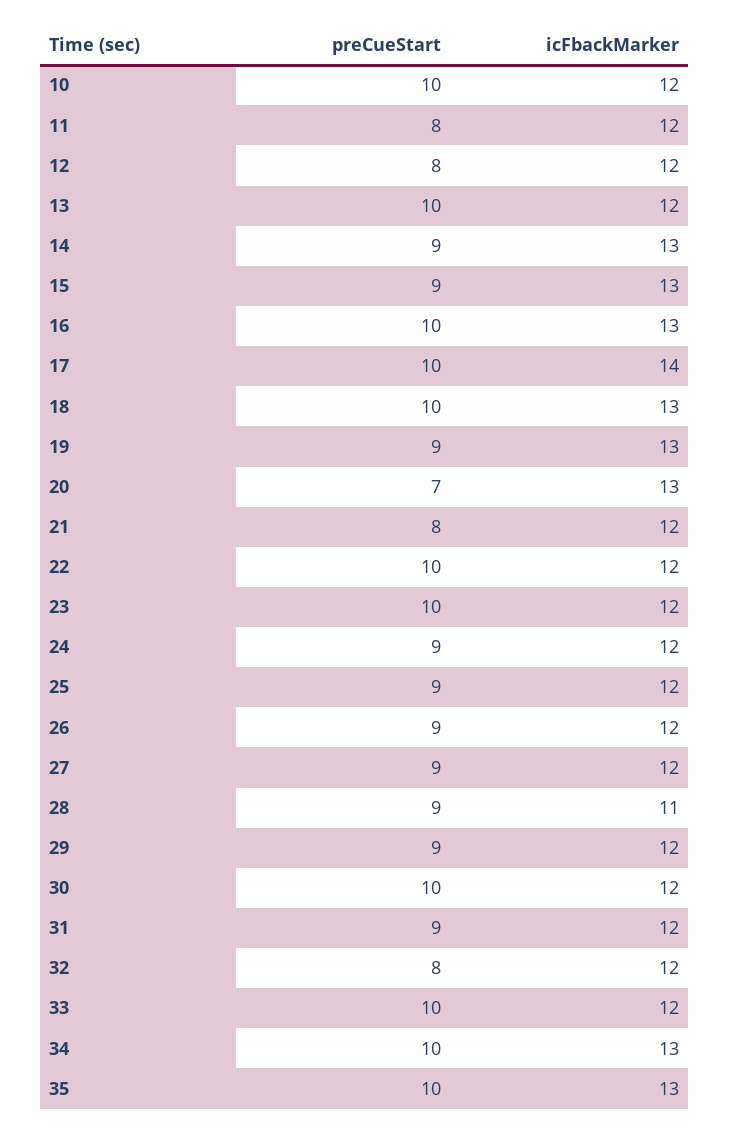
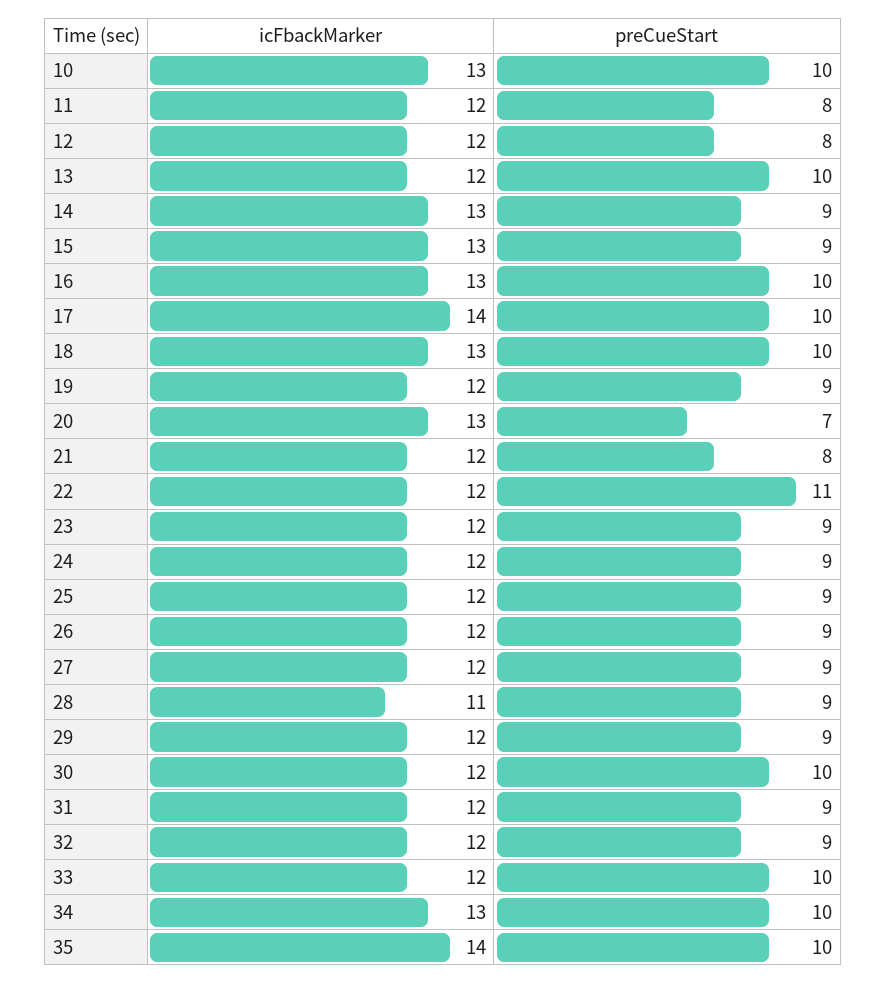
  {
    "preCueStart": {
      "10": 10,
      "11": 8,
      "12": 8,
      "13": 10,
      "14": 9,
      "15": 9,
      "16": 10,
      "17": 10,
      "18": 10,
      "19": 9,
      "20": 7,
      "21": 8,
-     "22": 10,
+     "22": 11,
-     "23": 10,
+     "23": 9,
      "24": 9,
      "25": 9,
      "26": 9,
      "27": 9,
      "28": 9,
      "29": 9,
      "30": 10,
      "31": 9,
-     "32": 8,
+     "32": 9,
      "33": 10,
      "34": 10,
      "35": 10
    },
    "icFbackMarker": {
-     "10": 12,
+     "10": 13,
      "11": 12,
      "12": 12,
      "13": 12,
      "14": 13,
      "15": 13,
      "16": 13,
      "17": 14,
      "18": 13,
-     "19": 13,
+     "19": 12,
      "20": 13,
      "21": 12,
      "22": 12,
      "23": 12,
      "24": 12,
      "25": 12,
      "26": 12,
      "27": 12,
      "28": 11,
      "29": 12,
      "30": 12,
      "31": 12,
      "32": 12,
      "33": 12,
      "34": 13,
-     "35": 13
+     "35": 14
    }
  }

